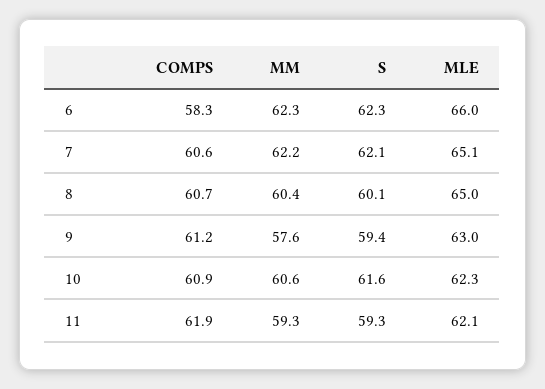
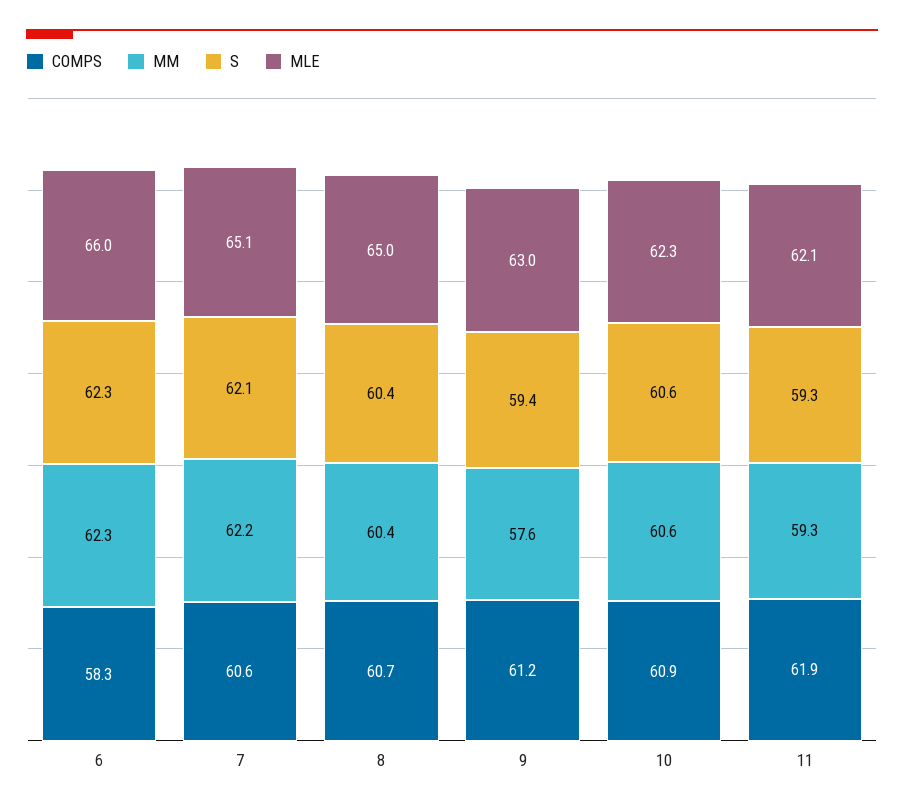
  {
    "COMPS": {
      "6": 58.3,
      "7": 60.6,
      "8": 60.7,
      "9": 61.2,
      "10": 60.9,
      "11": 61.9
    },
    "MM": {
      "6": 62.3,
      "7": 62.2,
      "8": 60.4,
      "9": 57.6,
      "10": 60.6,
      "11": 59.3
    },
    "S": {
      "6": 62.3,
      "7": 62.1,
-     "8": 60.1,
+     "8": 60.4,
      "9": 59.4,
-     "10": 61.6,
+     "10": 60.6,
      "11": 59.3
    },
    "MLE": {
      "6": 66,
      "7": 65.1,
      "8": 65,
      "9": 63,
      "10": 62.3,
      "11": 62.1
    }
  }

